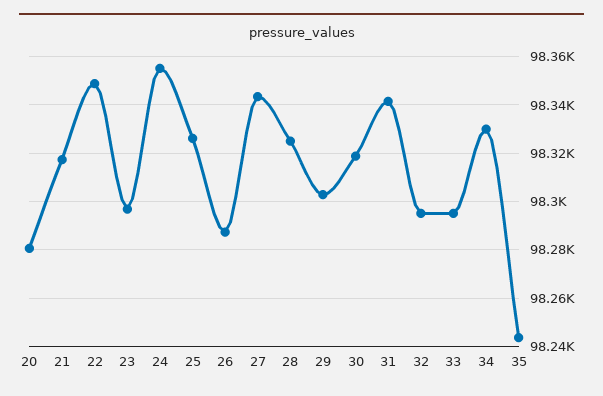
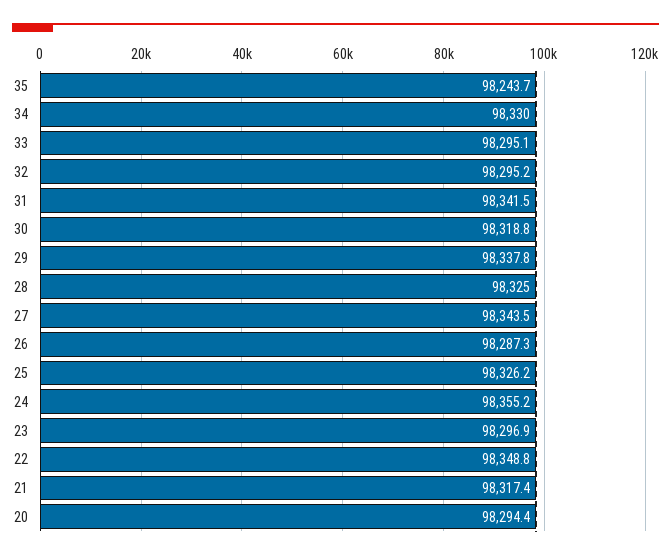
  {
-   "20": 98280,
+   "20": 98294.4,
    "21": 98317.4,
    "22": 98348.8,
    "23": 98296.9,
    "24": 98355.2,
    "25": 98326.2,
    "26": 98287.3,
    "27": 98343.5,
    "28": 98325,
-   "29": 98302.5,
+   "29": 98337.8,
    "30": 98318.8,
    "31": 98341.5,
    "32": 98295.2,
    "33": 98295.1,
    "34": 98330,
    "35": 98243.7
  }

